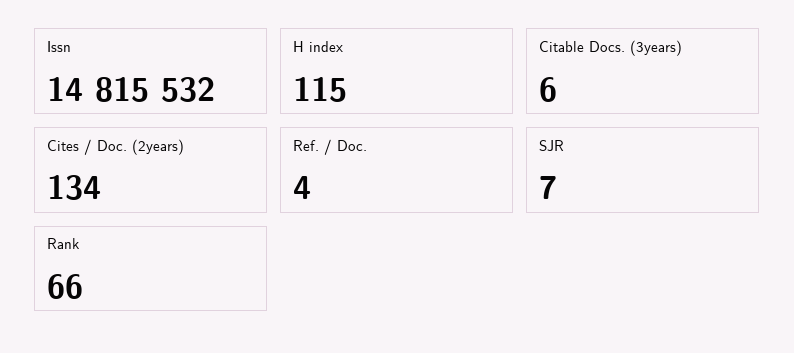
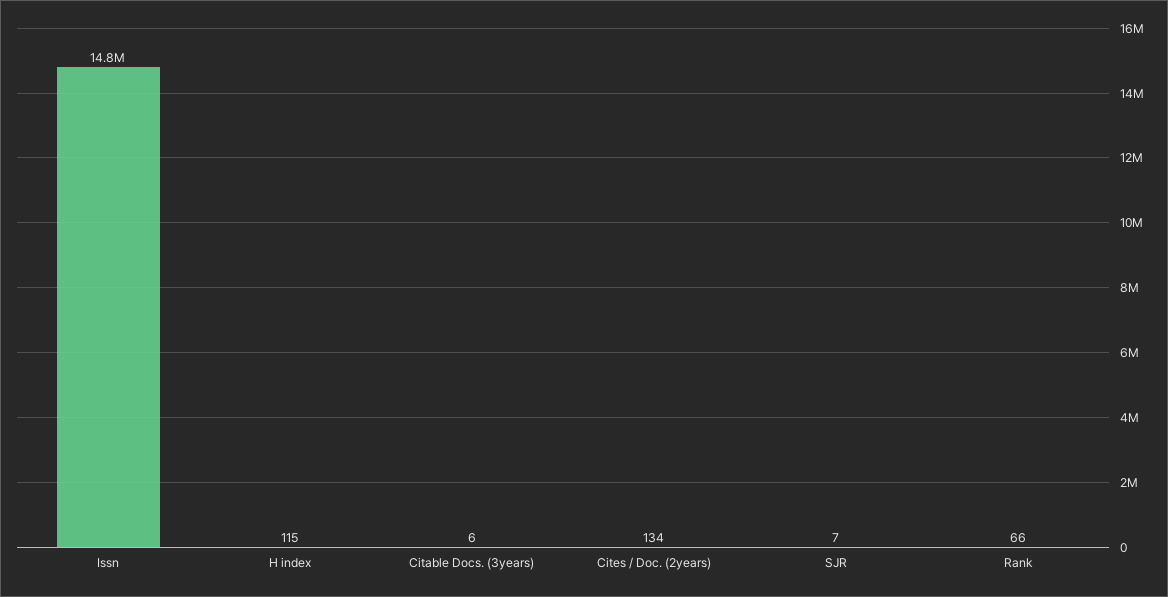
  {
    "Issn": 14815532,
    "H index": 115,
    "Citable Docs. (3years)": 6,
    "Cites / Doc. (2years)": 134,
-   "Ref. / Doc.": 4,
    "SJR": 7,
    "Rank": 66
  }

